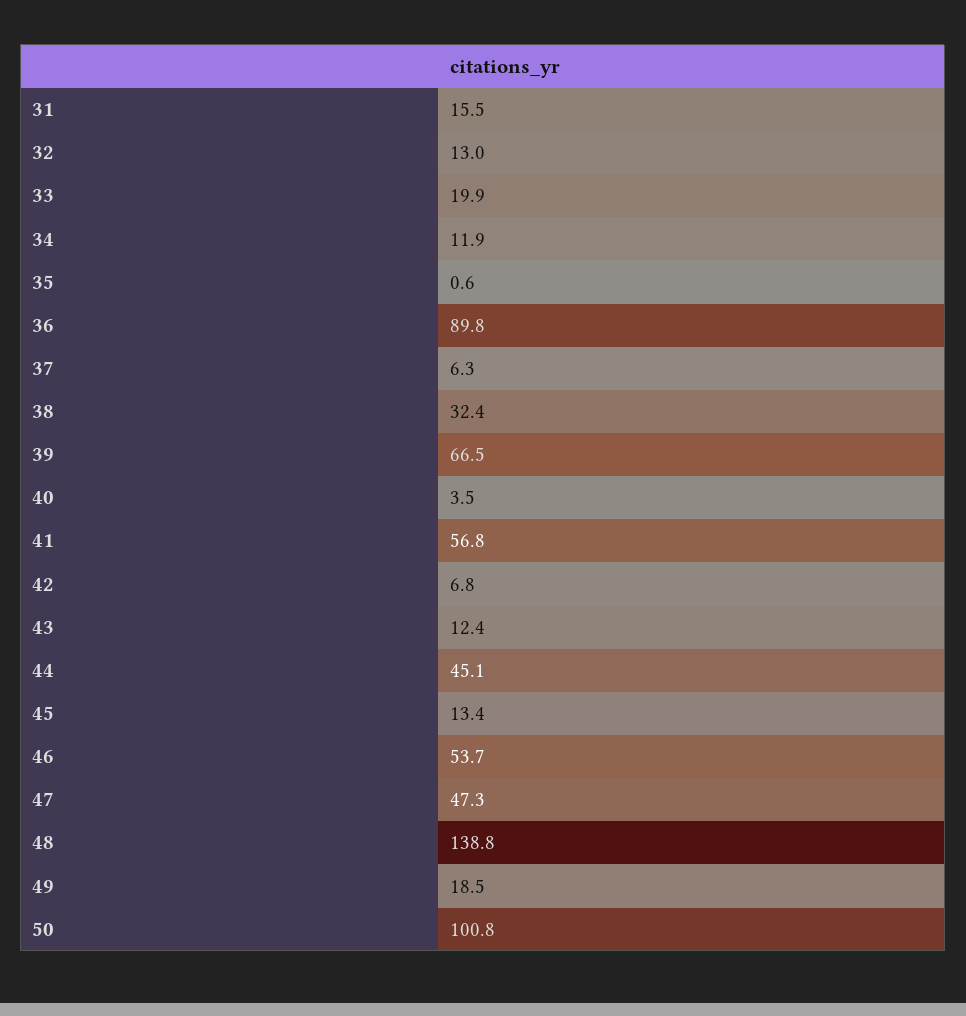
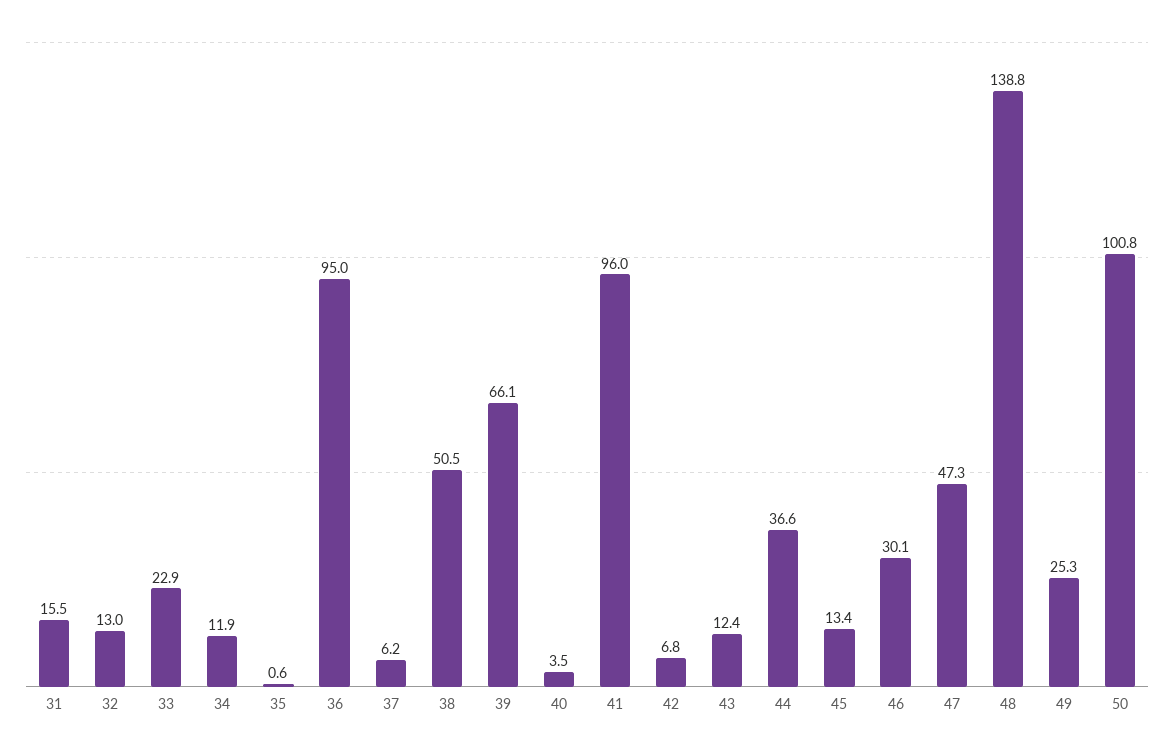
  {
    "31": 15.5,
    "32": 13,
-   "33": 19.9,
+   "33": 22.9,
    "34": 11.9,
    "35": 0.6,
-   "36": 89.8,
+   "36": 95,
-   "37": 6.3,
+   "37": 6.2,
-   "38": 32.4,
+   "38": 50.5,
-   "39": 66.5,
+   "39": 66.1,
    "40": 3.5,
-   "41": 56.8,
+   "41": 96,
    "42": 6.8,
    "43": 12.4,
-   "44": 45.1,
+   "44": 36.6,
    "45": 13.4,
-   "46": 53.7,
+   "46": 30.1,
    "47": 47.3,
    "48": 138.8,
-   "49": 18.5,
+   "49": 25.3,
    "50": 100.8
  }

